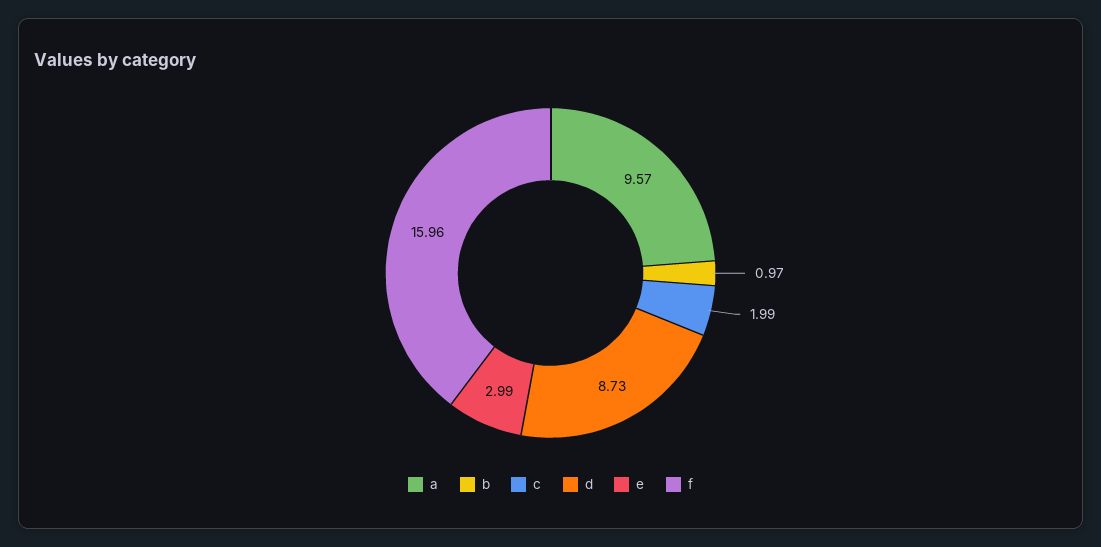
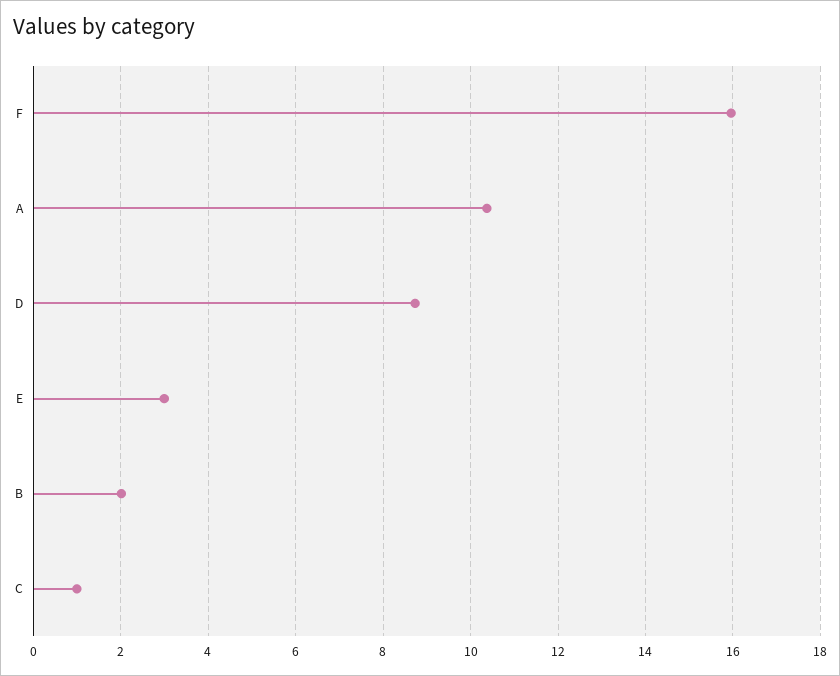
  {
-   "a": 9.57,
+   "a": 10.4,
-   "b": 0.97,
+   "b": 2,
-   "c": 1.99,
+   "c": 1,
    "d": 8.73,
    "e": 2.99,
    "f": 15.96
  }

